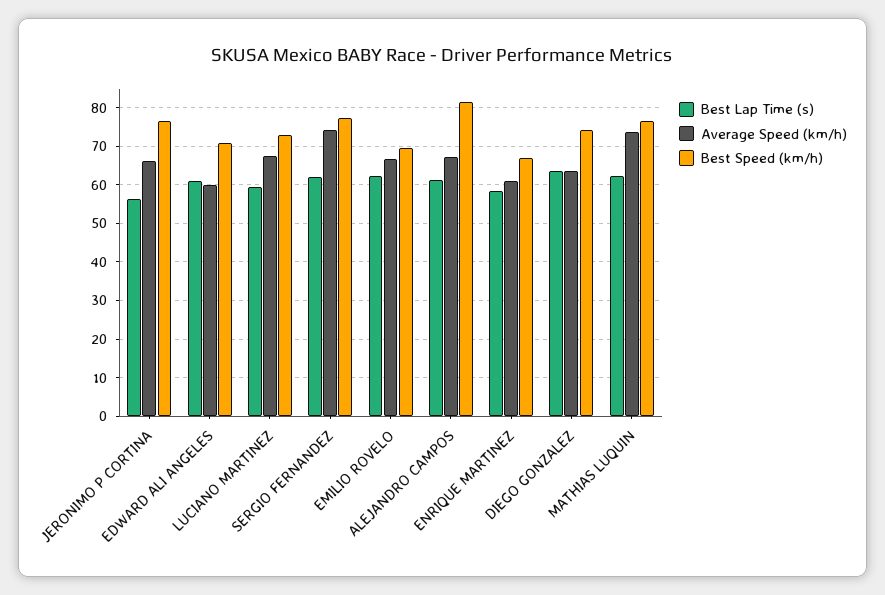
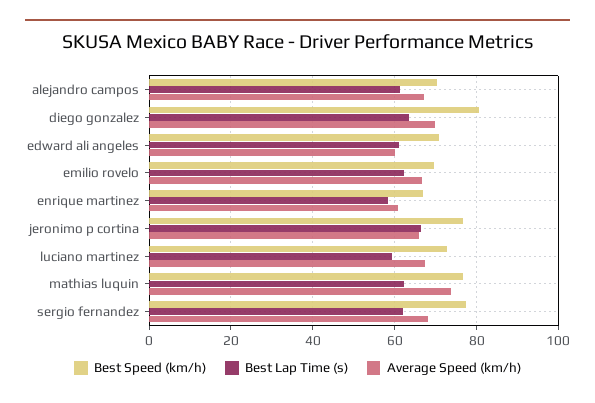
  {
    "Best Lap Time (s)": {
-     "JERONIMO P CORTINA": 56,
+     "JERONIMO P CORTINA": 66,
      "EDWARD ALI ANGELES": 60,
      "LUCIANO MARTINEZ": 60,
      "SERGIO FERNANDEZ": 62,
      "EMILIO ROVELO": 62,
      "ALEJANDRO CAMPOS": 62,
      "ENRIQUE MARTINEZ": 58,
      "DIEGO GONZALEZ": 64,
      "MATHIAS LUQUIN": 62
    },
    "Average Speed (km/h)": {
      "JERONIMO P CORTINA": 66,
      "EDWARD ALI ANGELES": 60,
      "LUCIANO MARTINEZ": 68,
-     "SERGIO FERNANDEZ": 74,
+     "SERGIO FERNANDEZ": 68,
      "EMILIO ROVELO": 66,
      "ALEJANDRO CAMPOS": 68,
      "ENRIQUE MARTINEZ": 60,
-     "DIEGO GONZALEZ": 64,
+     "DIEGO GONZALEZ": 70,
      "MATHIAS LUQUIN": 74
    },
    "Best Speed (km/h)": {
      "JERONIMO P CORTINA": 76,
      "EDWARD ALI ANGELES": 70,
      "LUCIANO MARTINEZ": 72,
      "SERGIO FERNANDEZ": 78,
      "EMILIO ROVELO": 70,
-     "ALEJANDRO CAMPOS": 82,
+     "ALEJANDRO CAMPOS": 70,
      "ENRIQUE MARTINEZ": 66,
-     "DIEGO GONZALEZ": 74,
+     "DIEGO GONZALEZ": 80,
      "MATHIAS LUQUIN": 76
    }
  }

